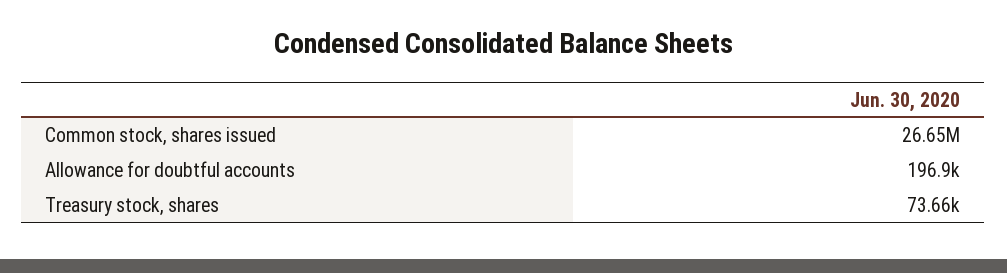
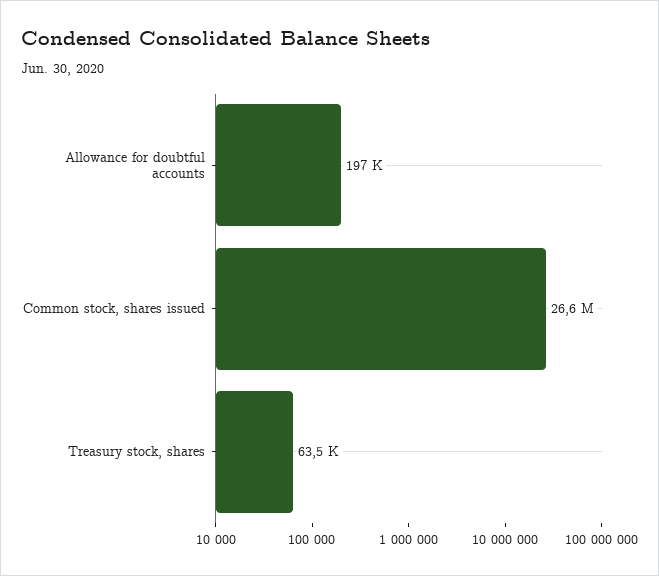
  {
    "Common stock, shares issued": 26650000,
    "Allowance for doubtful accounts": 196900,
-   "Treasury stock, shares": 73660
+   "Treasury stock, shares": 63500
  }

